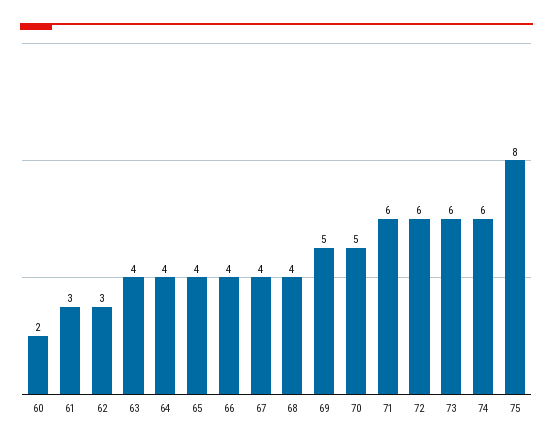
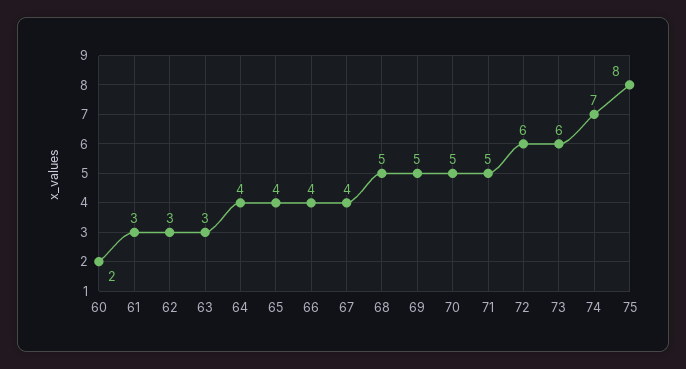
  {
    "60": 2,
    "61": 3,
    "62": 3,
-   "63": 4,
+   "63": 3,
    "64": 4,
    "65": 4,
    "66": 4,
    "67": 4,
-   "68": 4,
+   "68": 5,
    "69": 5,
    "70": 5,
-   "71": 6,
+   "71": 5,
    "72": 6,
    "73": 6,
-   "74": 6,
+   "74": 7,
    "75": 8
  }

